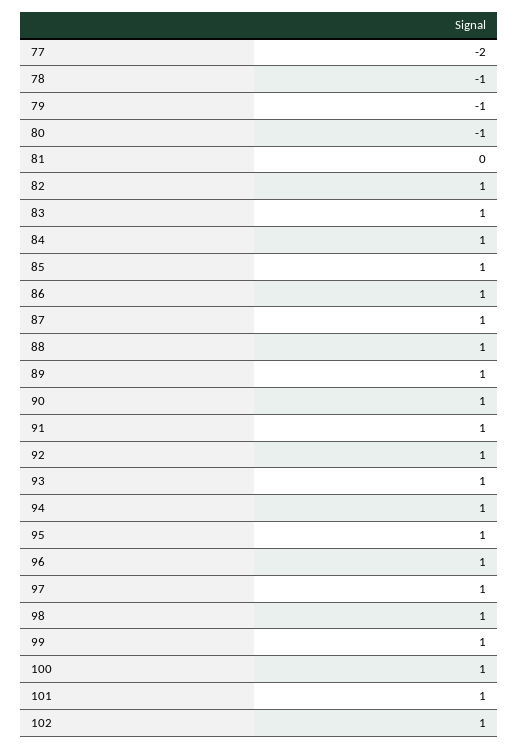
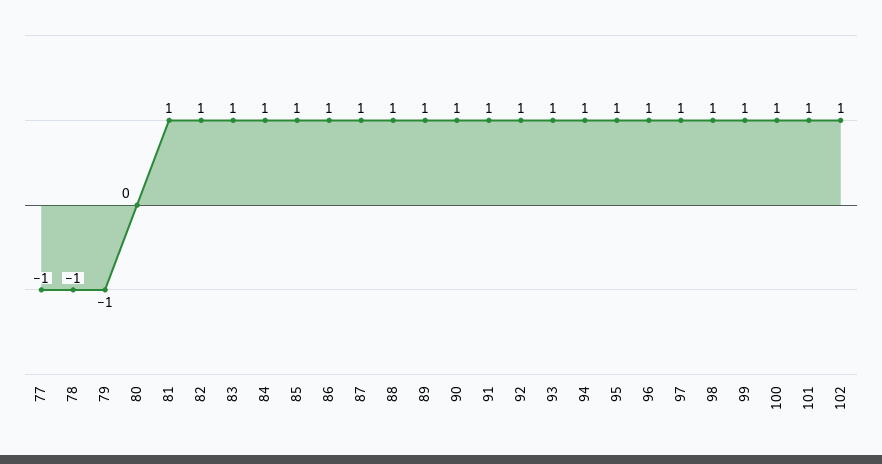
  {
-   "77": -2,
+   "77": -1,
    "78": -1,
    "79": -1,
-   "80": -1,
+   "80": 0,
-   "81": 0,
+   "81": 1,
    "82": 1,
    "83": 1,
    "84": 1,
    "85": 1,
    "86": 1,
    "87": 1,
    "88": 1,
    "89": 1,
    "90": 1,
    "91": 1,
    "92": 1,
    "93": 1,
    "94": 1,
    "95": 1,
    "96": 1,
    "97": 1,
    "98": 1,
    "99": 1,
    "100": 1,
    "101": 1,
    "102": 1
  }

